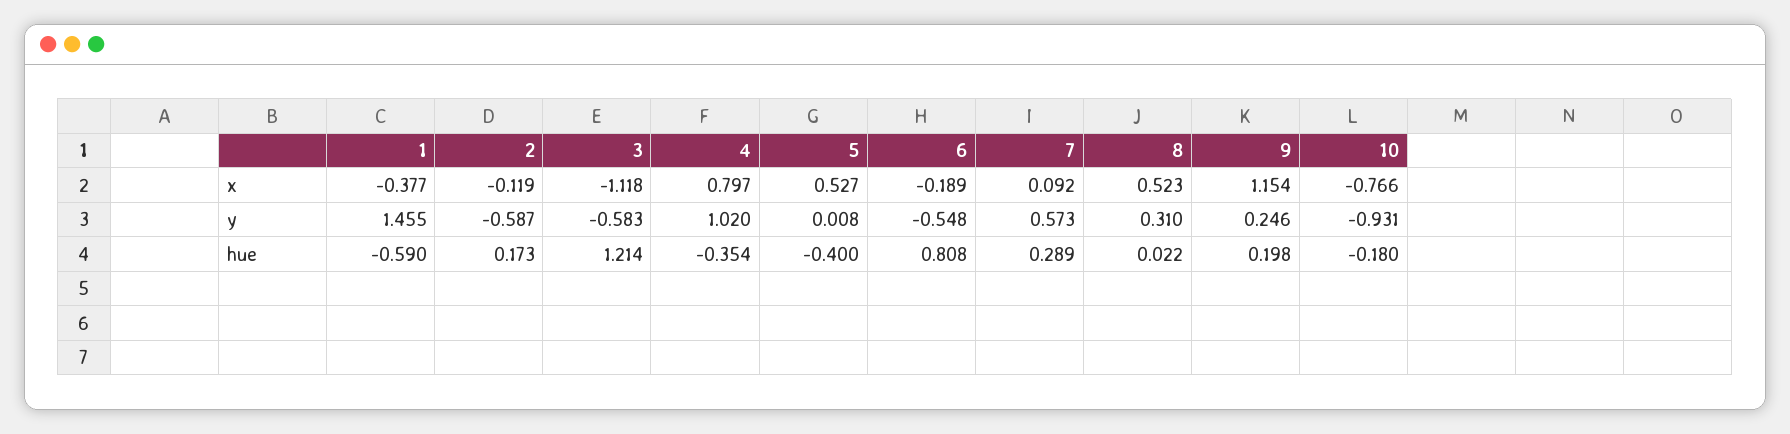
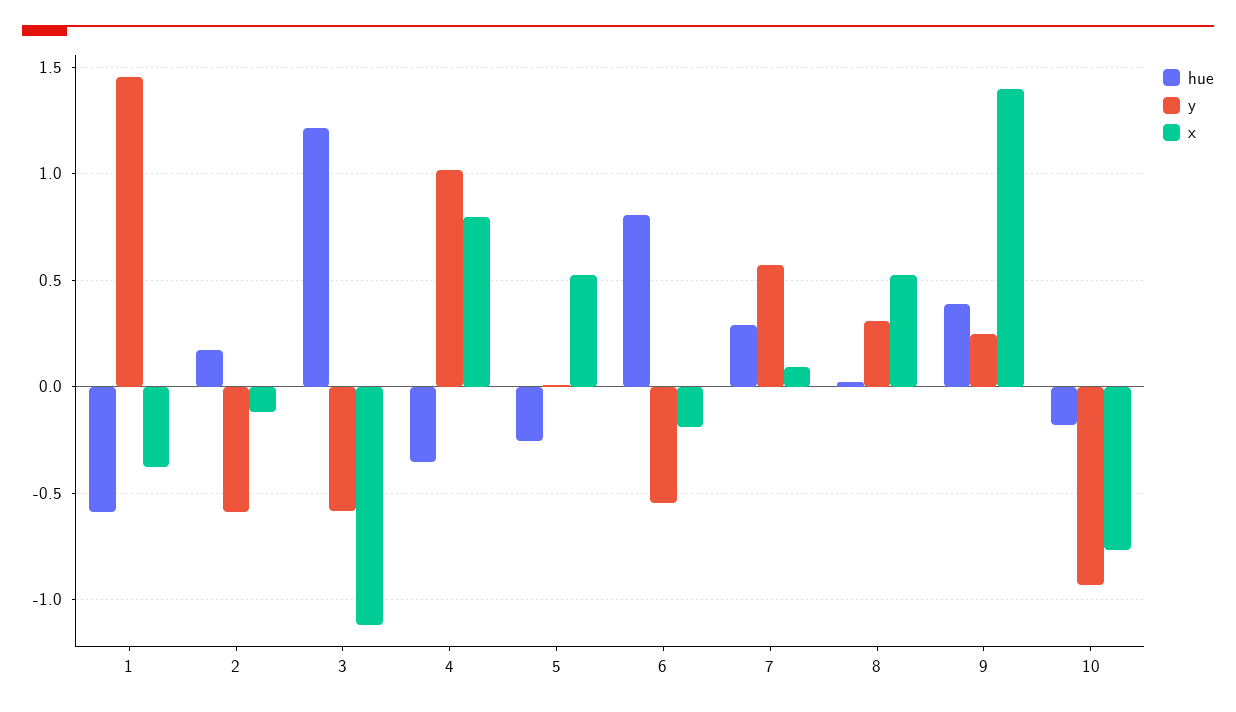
  {
    "x": {
      "1": -0.377,
      "2": -0.119,
      "3": -1.118,
      "4": 0.797,
      "5": 0.527,
      "6": -0.189,
      "7": 0.092,
      "8": 0.523,
-     "9": 1.154,
+     "9": 1.4,
      "10": -0.766
    },
    "y": {
      "1": 1.455,
      "2": -0.587,
      "3": -0.583,
      "4": 1.02,
      "5": 0.008,
      "6": -0.548,
      "7": 0.573,
      "8": 0.31,
      "9": 0.246,
      "10": -0.931
    },
    "hue": {
      "1": -0.59,
      "2": 0.173,
      "3": 1.214,
      "4": -0.354,
-     "5": -0.4,
+     "5": -0.25,
      "6": 0.808,
      "7": 0.289,
      "8": 0.022,
-     "9": 0.198,
+     "9": 0.4,
      "10": -0.18
    }
  }

